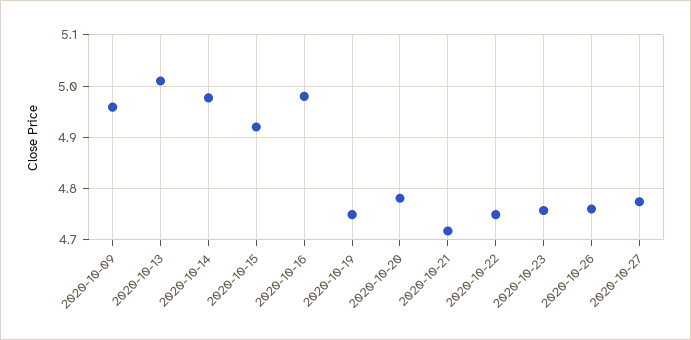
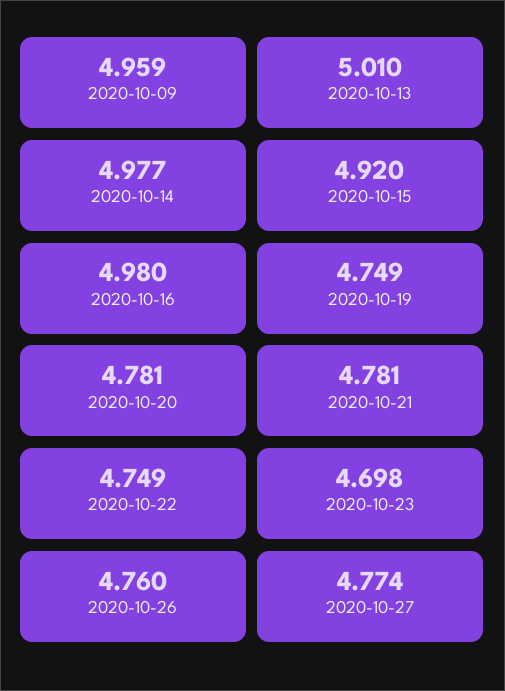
  {
    "2020-10-09": 4.959,
    "2020-10-13": 5.01,
    "2020-10-14": 4.977,
    "2020-10-15": 4.92,
    "2020-10-16": 4.98,
    "2020-10-19": 4.749,
    "2020-10-20": 4.781,
-   "2020-10-21": 4.72,
+   "2020-10-21": 4.781,
    "2020-10-22": 4.749,
-   "2020-10-23": 4.76,
+   "2020-10-23": 4.698,
    "2020-10-26": 4.76,
    "2020-10-27": 4.774
  }

